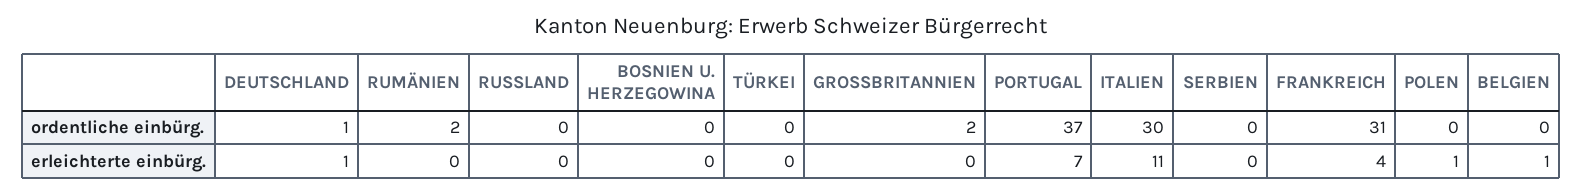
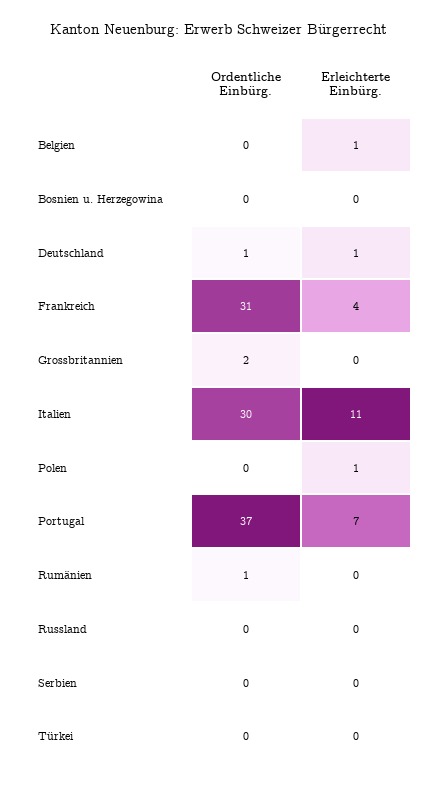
  {
    "DEUTSCHLAND": {
      "ordentliche einbürg.": 1,
      "erleichterte einbürg.": 1
    },
    "RUMÄNIEN": {
-     "ordentliche einbürg.": 2,
+     "ordentliche einbürg.": 1,
      "erleichterte einbürg.": 0
    },
    "RUSSLAND": {
      "ordentliche einbürg.": 0,
      "erleichterte einbürg.": 0
    },
    "BOSNIEN U. HERZEGOWINA": {
      "ordentliche einbürg.": 0,
      "erleichterte einbürg.": 0
    },
    "TÜRKEI": {
      "ordentliche einbürg.": 0,
      "erleichterte einbürg.": 0
    },
    "GROSSBRITANNIEN": {
      "ordentliche einbürg.": 2,
      "erleichterte einbürg.": 0
    },
    "PORTUGAL": {
      "ordentliche einbürg.": 37,
      "erleichterte einbürg.": 7
    },
    "ITALIEN": {
      "ordentliche einbürg.": 30,
      "erleichterte einbürg.": 11
    },
    "SERBIEN": {
      "ordentliche einbürg.": 0,
      "erleichterte einbürg.": 0
    },
    "FRANKREICH": {
      "ordentliche einbürg.": 31,
      "erleichterte einbürg.": 4
    },
    "POLEN": {
      "ordentliche einbürg.": 0,
      "erleichterte einbürg.": 1
    },
    "BELGIEN": {
      "ordentliche einbürg.": 0,
      "erleichterte einbürg.": 1
    }
  }

